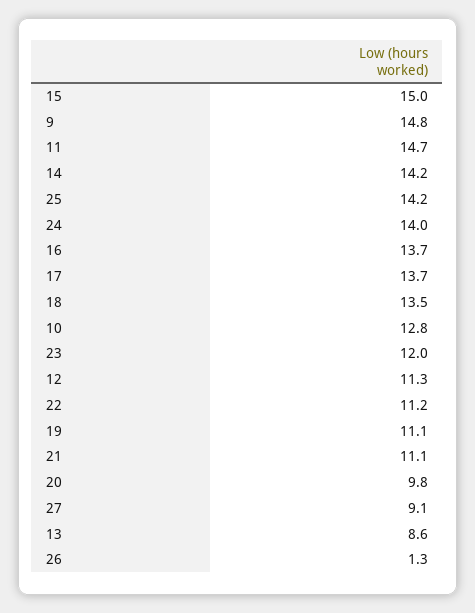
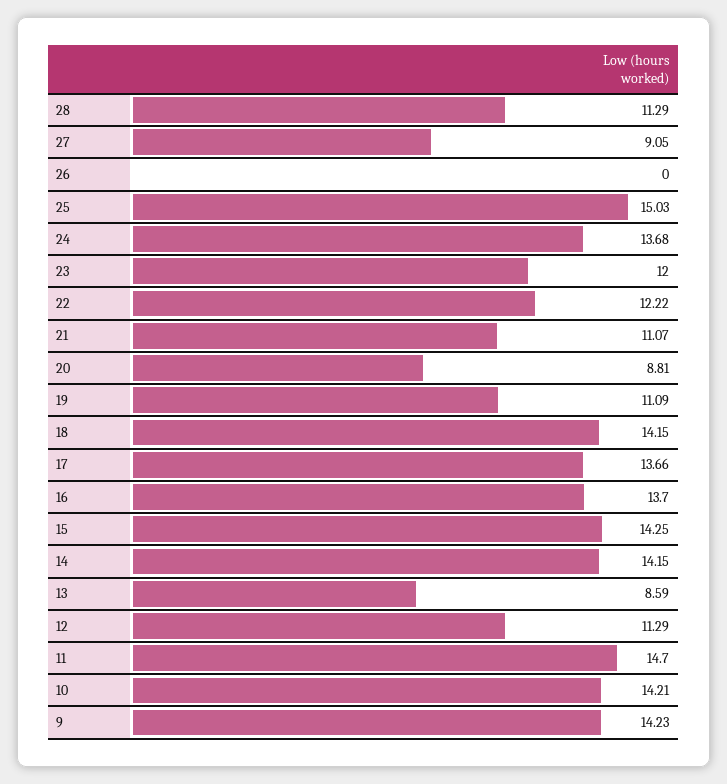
  {
-   "15": 15,
+   "15": 14.25,
-   "9": 14.8,
+   "9": 14.23,
    "11": 14.7,
    "14": 14.15,
-   "25": 14.2,
+   "25": 15.03,
-   "24": 14,
+   "24": 13.68,
    "16": 13.7,
    "17": 13.66,
-   "18": 13.5,
+   "18": 14.15,
-   "10": 12.8,
+   "10": 14.21,
    "23": 12,
    "12": 11.29,
-   "22": 11.2,
+   "22": 12.22,
    "19": 11.09,
    "21": 11.07,
-   "20": 9.8,
+   "20": 8.81,
    "27": 9.05,
    "13": 8.59,
-   "26": 1.3
+   "26": 0,
+   "28": 11.29
  }

